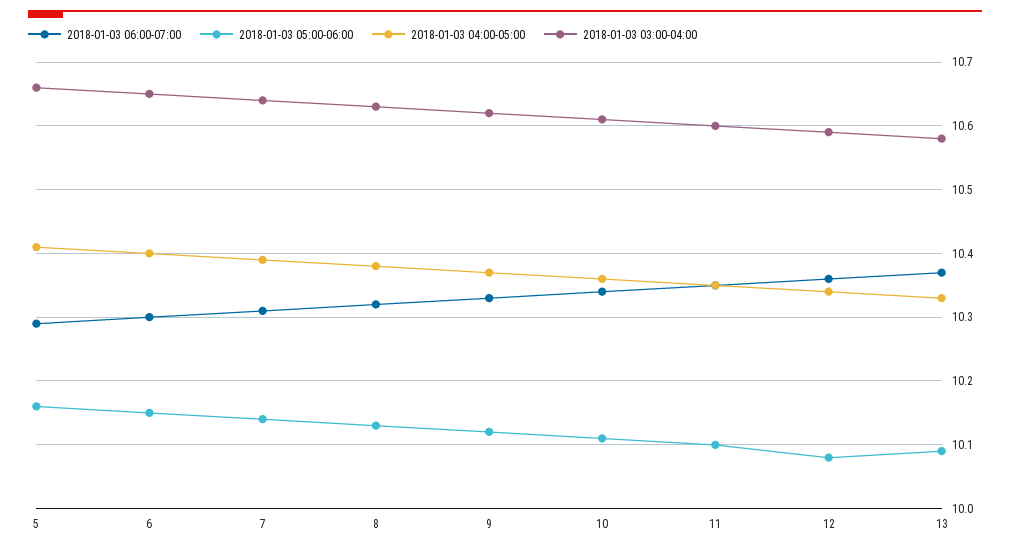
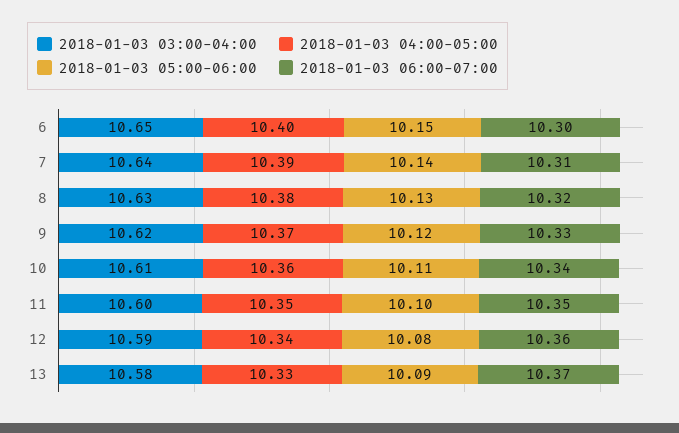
  {
    "2018-01-03 06:00-07:00": {
-     "5": 10.29,
      "6": 10.3,
      "7": 10.31,
      "8": 10.32,
      "9": 10.33,
      "10": 10.34,
      "11": 10.35,
      "12": 10.36,
      "13": 10.37
    },
    "2018-01-03 05:00-06:00": {
-     "5": 10.16,
      "6": 10.15,
      "7": 10.14,
      "8": 10.13,
      "9": 10.12,
      "10": 10.11,
      "11": 10.1,
      "12": 10.08,
      "13": 10.09
    },
    "2018-01-03 04:00-05:00": {
-     "5": 10.41,
      "6": 10.4,
      "7": 10.39,
      "8": 10.38,
      "9": 10.37,
      "10": 10.36,
      "11": 10.35,
      "12": 10.34,
      "13": 10.33
    },
    "2018-01-03 03:00-04:00": {
-     "5": 10.66,
      "6": 10.65,
      "7": 10.64,
      "8": 10.63,
      "9": 10.62,
      "10": 10.61,
      "11": 10.6,
      "12": 10.59,
      "13": 10.58
    }
  }

